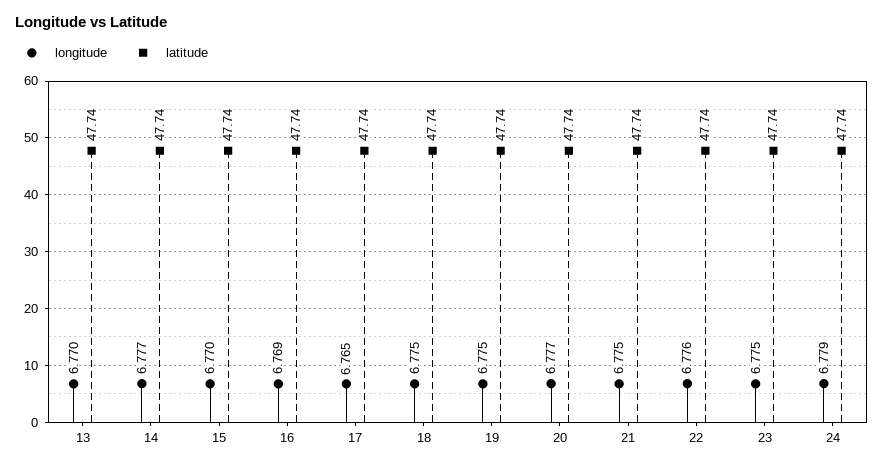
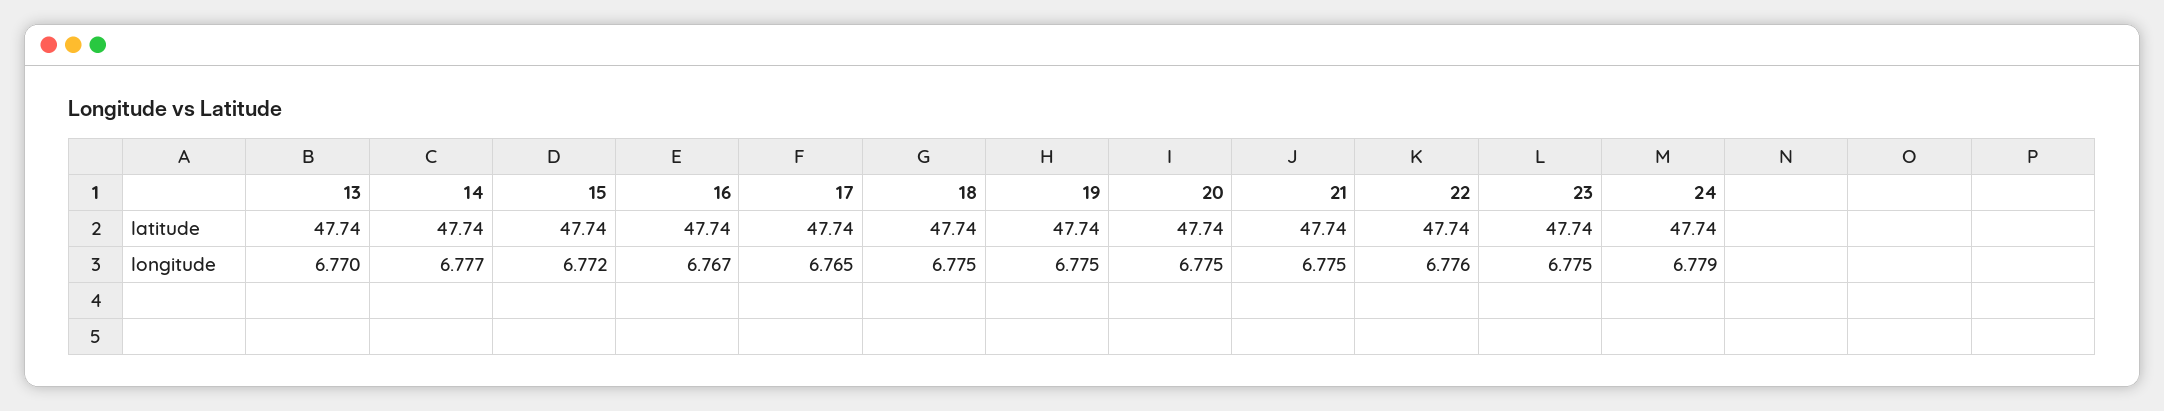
  {
    "longitude": {
      "13": 6.77,
      "14": 6.777,
-     "15": 6.77,
+     "15": 6.772,
-     "16": 6.769,
+     "16": 6.767,
      "17": 6.765,
      "18": 6.775,
      "19": 6.775,
-     "20": 6.777,
+     "20": 6.775,
      "21": 6.775,
      "22": 6.776,
      "23": 6.775,
      "24": 6.779
    },
    "latitude": {
      "13": 47.74,
      "14": 47.74,
      "15": 47.74,
      "16": 47.74,
      "17": 47.74,
      "18": 47.74,
      "19": 47.74,
      "20": 47.74,
      "21": 47.74,
      "22": 47.74,
      "23": 47.74,
      "24": 47.74
    }
  }

